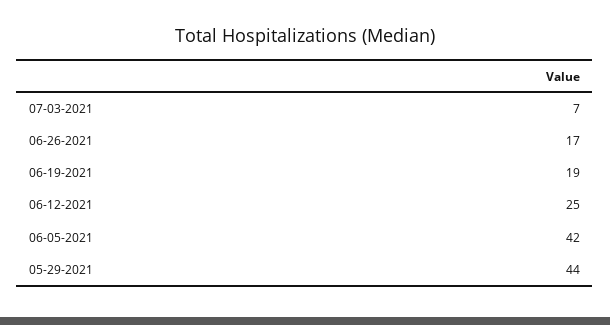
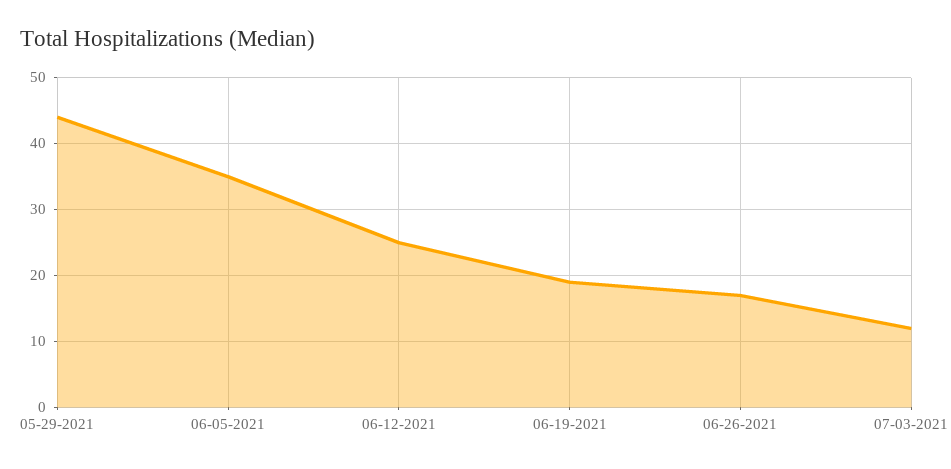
  {
-   "07-03-2021": 7,
+   "07-03-2021": 12,
    "06-26-2021": 17,
    "06-19-2021": 19,
    "06-12-2021": 25,
-   "06-05-2021": 42,
+   "06-05-2021": 35,
    "05-29-2021": 44
  }

